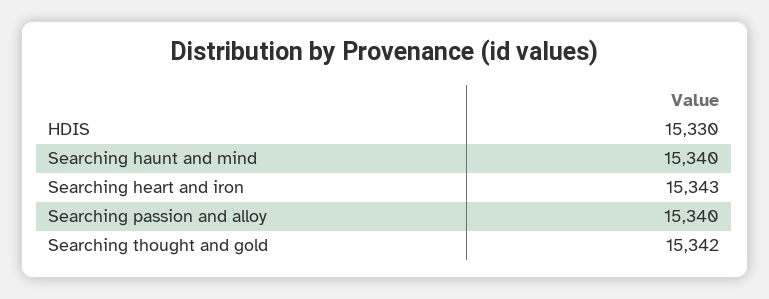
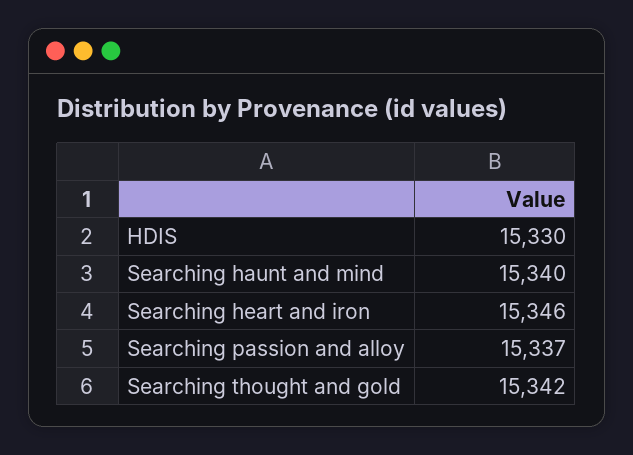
  {
    "HDIS": 15330,
    "Searching haunt and mind": 15340,
-   "Searching heart and iron": 15343,
+   "Searching heart and iron": 15346,
-   "Searching passion and alloy": 15340,
+   "Searching passion and alloy": 15337,
    "Searching thought and gold": 15342
  }

